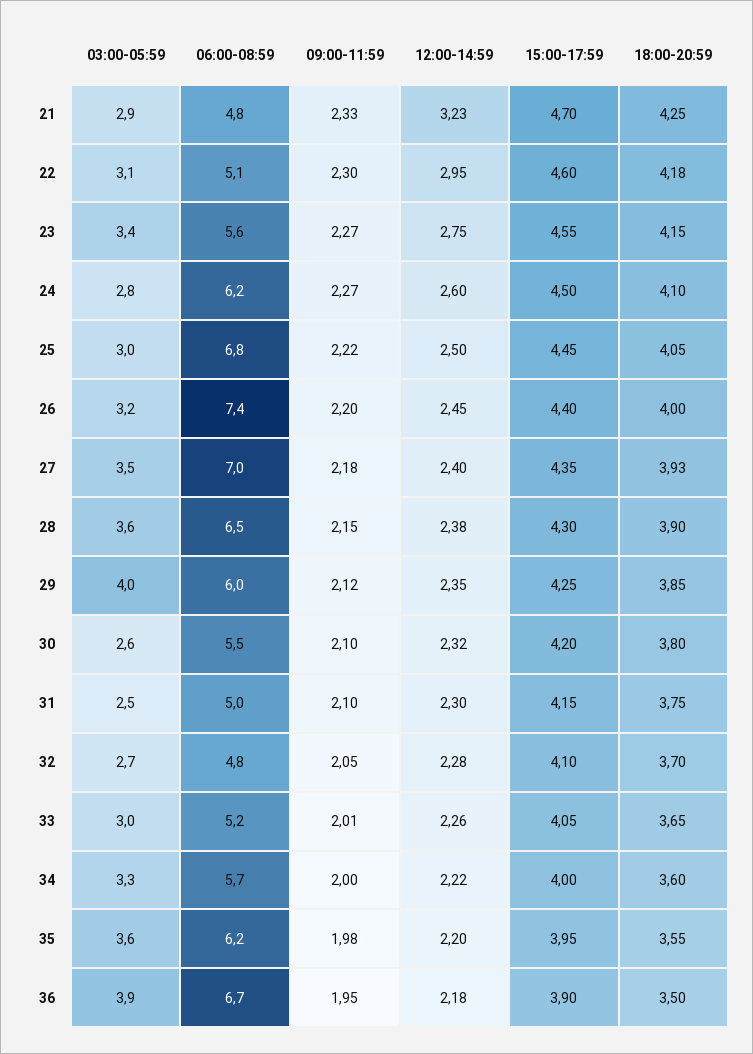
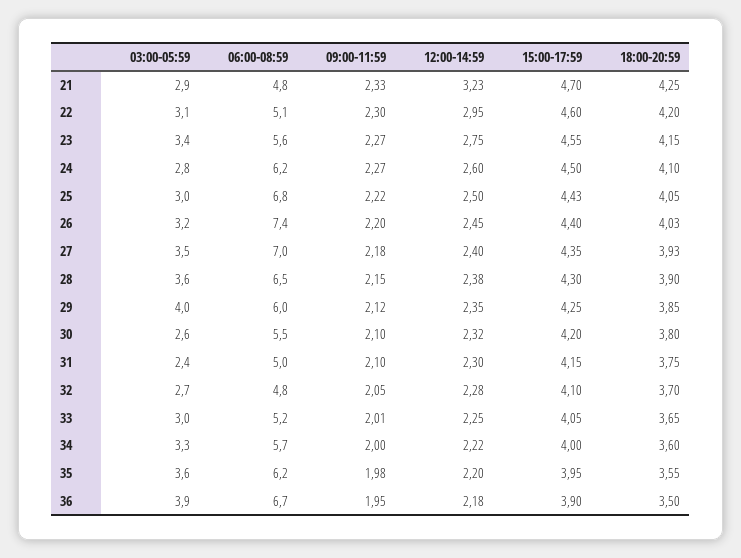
  {
    "03:00-05:59": {
      "21": 2.9,
      "22": 3.1,
      "23": 3.4,
      "24": 2.8,
      "25": 3,
      "26": 3.2,
      "27": 3.5,
      "28": 3.6,
      "29": 4,
      "30": 2.6,
-     "31": 2.5,
+     "31": 2.4,
      "32": 2.7,
      "33": 3,
      "34": 3.3,
      "35": 3.6,
      "36": 3.9
    },
    "06:00-08:59": {
      "21": 4.8,
      "22": 5.1,
      "23": 5.6,
      "24": 6.2,
      "25": 6.8,
      "26": 7.4,
      "27": 7,
      "28": 6.5,
      "29": 6,
      "30": 5.5,
      "31": 5,
      "32": 4.8,
      "33": 5.2,
      "34": 5.7,
      "35": 6.2,
      "36": 6.7
    },
    "09:00-11:59": {
      "21": 2.33,
      "22": 2.3,
      "23": 2.27,
      "24": 2.27,
      "25": 2.22,
      "26": 2.2,
      "27": 2.18,
      "28": 2.15,
      "29": 2.12,
      "30": 2.1,
      "31": 2.1,
      "32": 2.05,
      "33": 2.01,
      "34": 2,
      "35": 1.98,
      "36": 1.95
    },
    "12:00-14:59": {
      "21": 3.23,
      "22": 2.95,
      "23": 2.75,
      "24": 2.6,
      "25": 2.5,
      "26": 2.45,
      "27": 2.4,
      "28": 2.38,
      "29": 2.35,
      "30": 2.32,
      "31": 2.3,
      "32": 2.28,
-     "33": 2.26,
+     "33": 2.25,
      "34": 2.22,
      "35": 2.2,
      "36": 2.18
    },
    "15:00-17:59": {
      "21": 4.7,
      "22": 4.6,
      "23": 4.55,
      "24": 4.5,
-     "25": 4.45,
+     "25": 4.43,
      "26": 4.4,
      "27": 4.35,
      "28": 4.3,
      "29": 4.25,
      "30": 4.2,
      "31": 4.15,
      "32": 4.1,
      "33": 4.05,
      "34": 4,
      "35": 3.95,
      "36": 3.9
    },
    "18:00-20:59": {
      "21": 4.25,
-     "22": 4.18,
+     "22": 4.2,
      "23": 4.15,
      "24": 4.1,
      "25": 4.05,
-     "26": 4,
+     "26": 4.03,
      "27": 3.93,
      "28": 3.9,
      "29": 3.85,
      "30": 3.8,
      "31": 3.75,
      "32": 3.7,
      "33": 3.65,
      "34": 3.6,
      "35": 3.55,
      "36": 3.5
    }
  }

